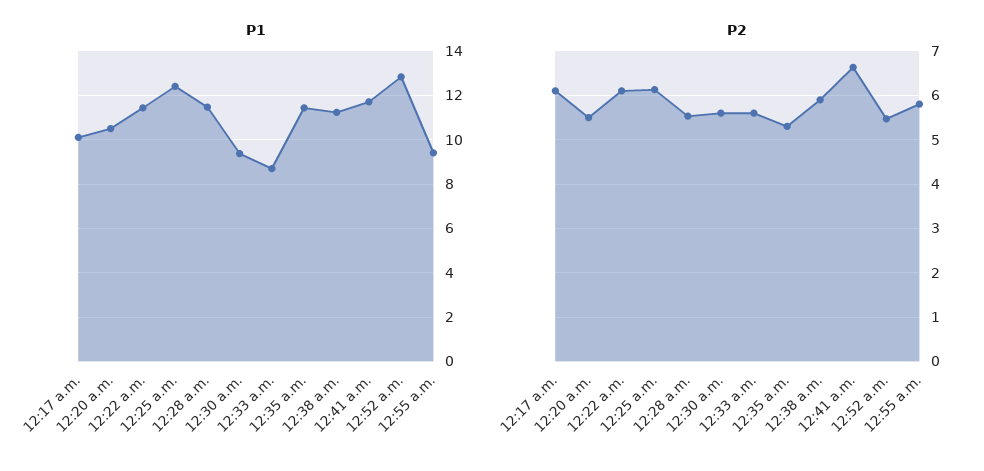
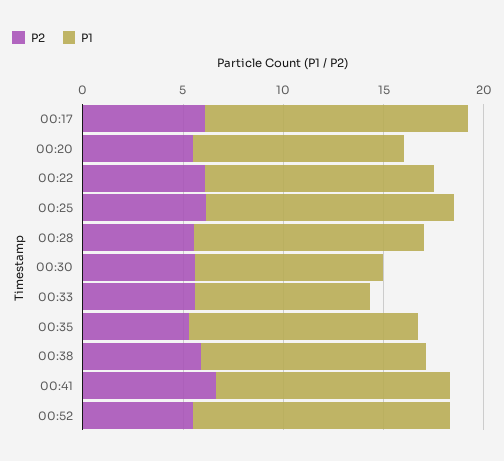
  {
    "P1": {
-     "12:17 a.m.": 10,
+     "12:17 a.m.": 13,
      "12:20 a.m.": 10.5,
      "12:22 a.m.": 11.5,
      "12:25 a.m.": 12.5,
      "12:28 a.m.": 11.5,
      "12:30 a.m.": 9.5,
      "12:33 a.m.": 8.5,
      "12:35 a.m.": 11.5,
      "12:38 a.m.": 11,
      "12:41 a.m.": 11.5,
-     "12:52 a.m.": 13,
+     "12:52 a.m.": 13
-     "12:55 a.m.": 9.5
    },
    "P2": {
      "12:17 a.m.": 6.2,
      "12:20 a.m.": 5.6,
      "12:22 a.m.": 6.2,
      "12:25 a.m.": 6.2,
      "12:28 a.m.": 5.6,
      "12:30 a.m.": 5.6,
      "12:33 a.m.": 5.6,
      "12:35 a.m.": 5.4,
      "12:38 a.m.": 6,
      "12:41 a.m.": 6.6,
-     "12:52 a.m.": 5.4,
+     "12:52 a.m.": 5.4
-     "12:55 a.m.": 5.8
    }
  }

